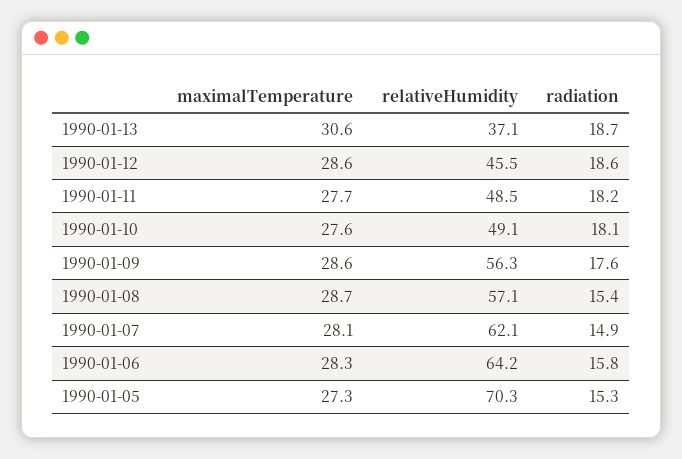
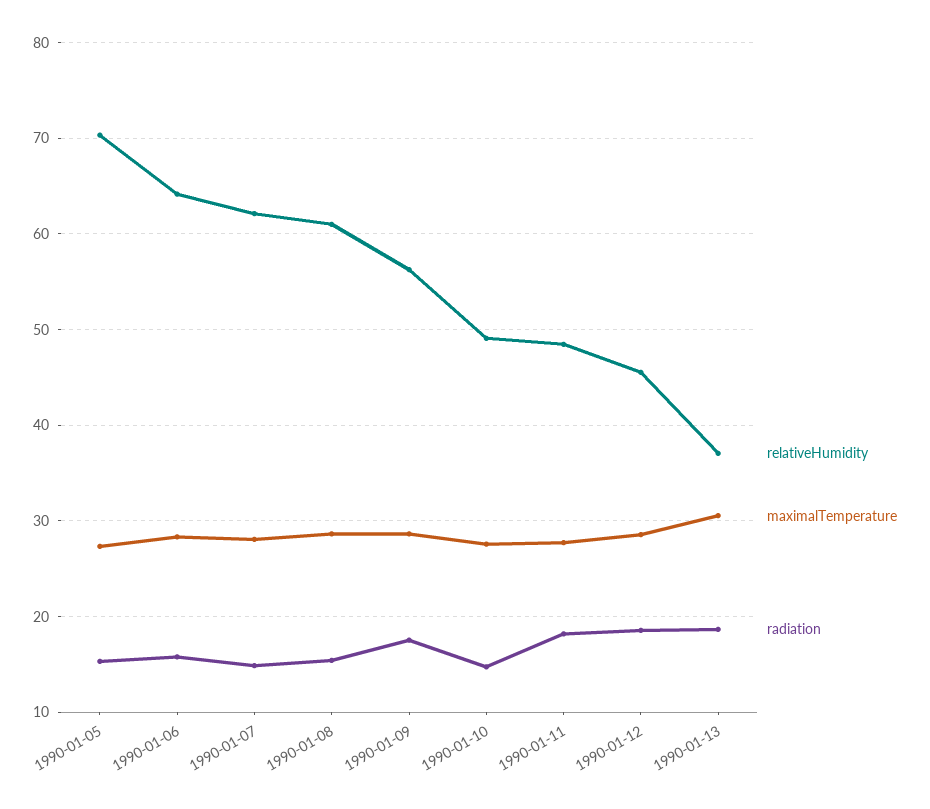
  {
    "maximalTemperature": {
      "1990-01-13": 30.6,
      "1990-01-12": 28.6,
      "1990-01-11": 27.7,
      "1990-01-10": 27.6,
      "1990-01-09": 28.6,
      "1990-01-08": 28.7,
      "1990-01-07": 28.1,
      "1990-01-06": 28.3,
      "1990-01-05": 27.3
    },
    "relativeHumidity": {
      "1990-01-13": 37.1,
      "1990-01-12": 45.5,
      "1990-01-11": 48.5,
      "1990-01-10": 49.1,
      "1990-01-09": 56.3,
-     "1990-01-08": 57.1,
+     "1990-01-08": 61,
      "1990-01-07": 62.1,
      "1990-01-06": 64.2,
      "1990-01-05": 70.3
    },
    "radiation": {
      "1990-01-13": 18.7,
      "1990-01-12": 18.6,
      "1990-01-11": 18.2,
-     "1990-01-10": 18.1,
+     "1990-01-10": 15,
      "1990-01-09": 17.6,
      "1990-01-08": 15.4,
      "1990-01-07": 14.9,
      "1990-01-06": 15.8,
      "1990-01-05": 15.3
    }
  }

